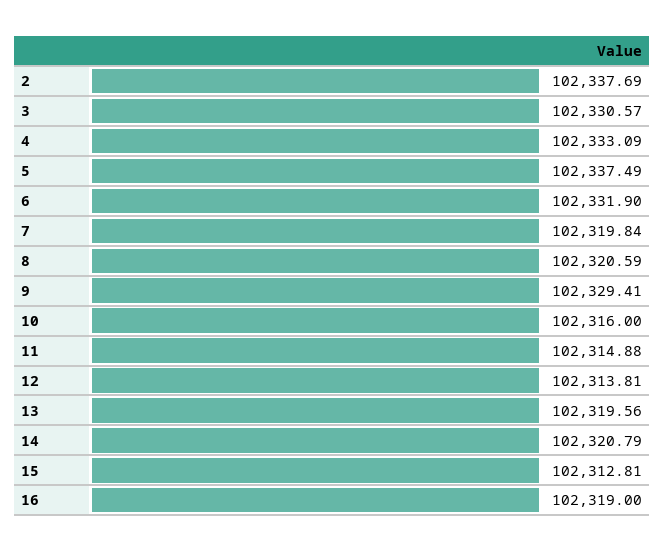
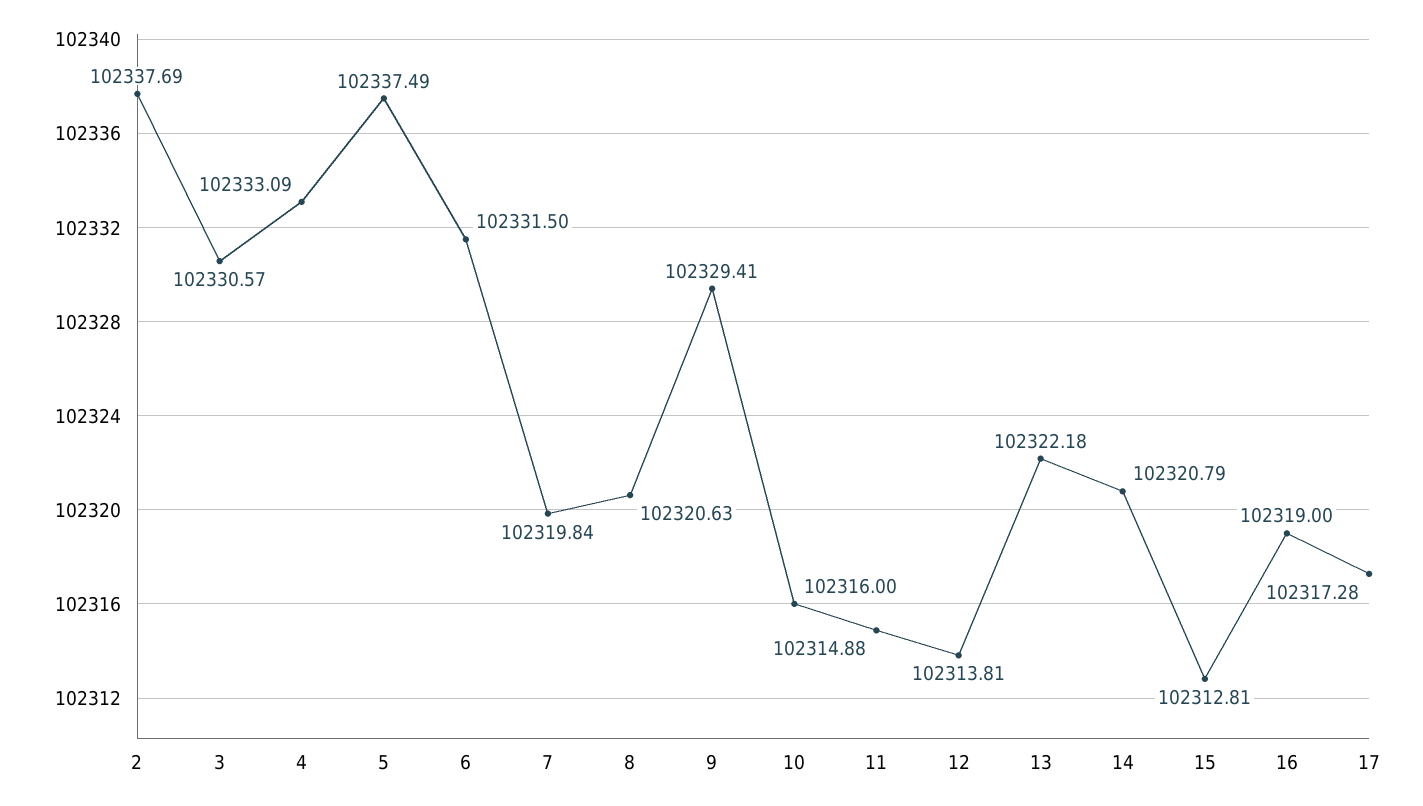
  {
    "2": 102337.69,
    "3": 102330.57,
    "4": 102333.09,
    "5": 102337.49,
-   "6": 102331.9,
+   "6": 102331.5,
    "7": 102319.84,
-   "8": 102320.59,
+   "8": 102320.63,
    "9": 102329.41,
    "10": 102316,
    "11": 102314.88,
    "12": 102313.81,
-   "13": 102319.56,
+   "13": 102322.18,
    "14": 102320.79,
    "15": 102312.81,
-   "16": 102319
+   "16": 102319,
+   "17": 102317.28
  }

